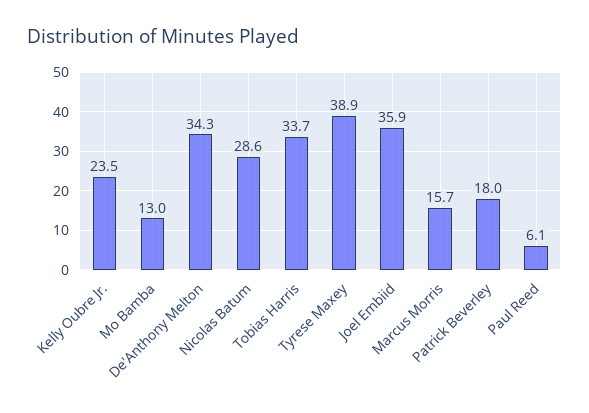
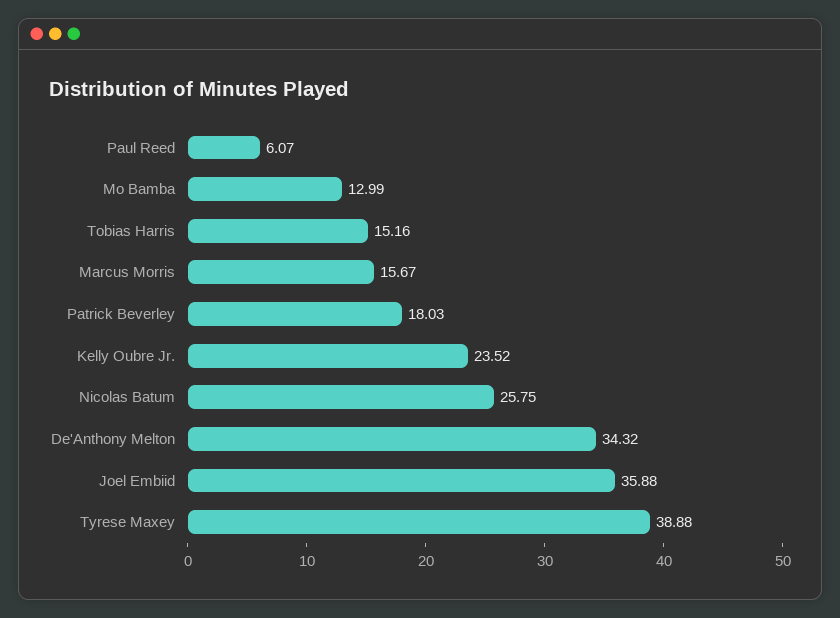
  {
    "Kelly Oubre Jr.": 23.52,
    "Mo Bamba": 12.99,
    "De'Anthony Melton": 34.32,
-   "Nicolas Batum": 28.6,
+   "Nicolas Batum": 25.75,
-   "Tobias Harris": 33.7,
+   "Tobias Harris": 15.16,
    "Tyrese Maxey": 38.88,
    "Joel Embiid": 35.88,
    "Marcus Morris": 15.67,
    "Patrick Beverley": 18.03,
    "Paul Reed": 6.07
  }

